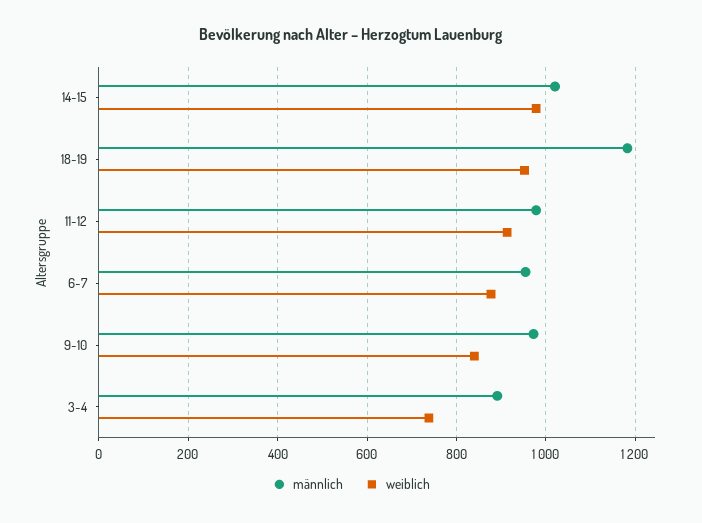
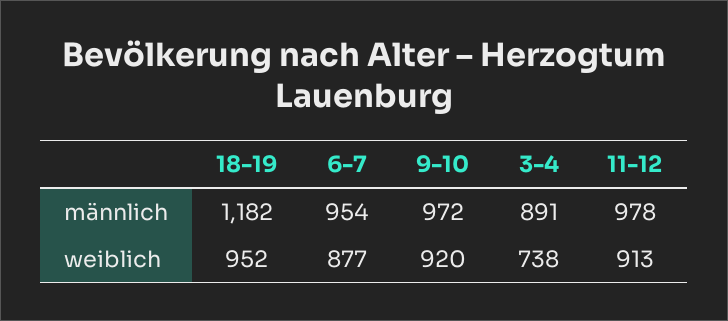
  {
    "männlich": {
-     "14-15": 1020,
      "18-19": 1182,
      "11-12": 978,
      "6-7": 954,
      "9-10": 972,
      "3-4": 891
    },
    "weiblich": {
-     "14-15": 980,
      "18-19": 952,
      "11-12": 913,
      "6-7": 877,
-     "9-10": 840,
+     "9-10": 920,
      "3-4": 738
    }
  }

